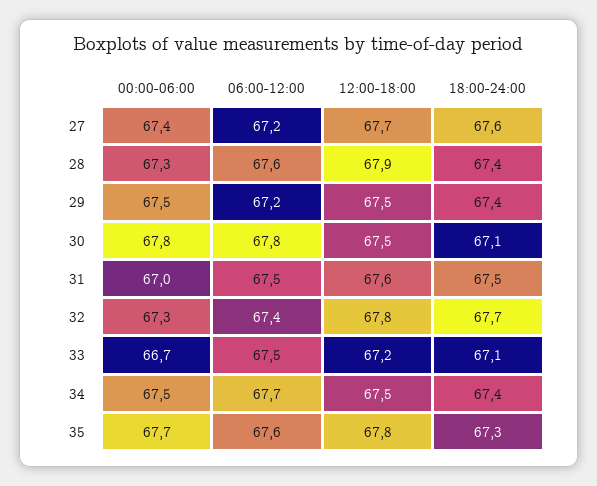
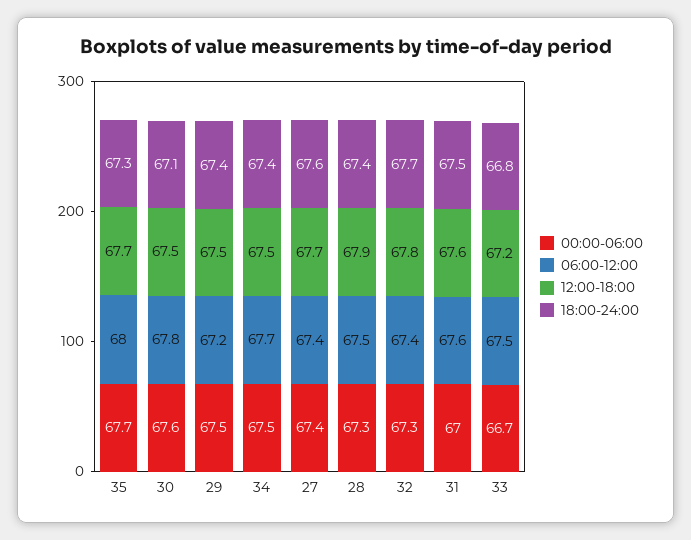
  {
    "00:00-06:00": {
      "27": 67.4,
      "28": 67.3,
      "29": 67.5,
-     "30": 67.8,
+     "30": 67.6,
      "31": 67,
      "32": 67.3,
      "33": 66.7,
      "34": 67.5,
      "35": 67.7
    },
    "06:00-12:00": {
-     "27": 67.2,
+     "27": 67.4,
-     "28": 67.6,
+     "28": 67.5,
      "29": 67.2,
      "30": 67.8,
-     "31": 67.5,
+     "31": 67.6,
      "32": 67.4,
      "33": 67.5,
      "34": 67.7,
-     "35": 67.6
+     "35": 68
    },
    "12:00-18:00": {
      "27": 67.7,
      "28": 67.9,
      "29": 67.5,
      "30": 67.5,
      "31": 67.6,
      "32": 67.8,
      "33": 67.2,
      "34": 67.5,
-     "35": 67.8
+     "35": 67.7
    },
    "18:00-24:00": {
      "27": 67.6,
      "28": 67.4,
      "29": 67.4,
      "30": 67.1,
      "31": 67.5,
      "32": 67.7,
-     "33": 67.1,
+     "33": 66.8,
      "34": 67.4,
      "35": 67.3
    }
  }

